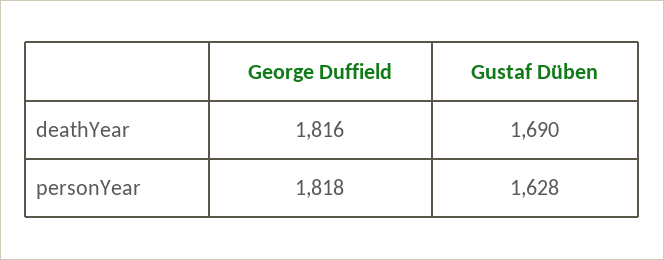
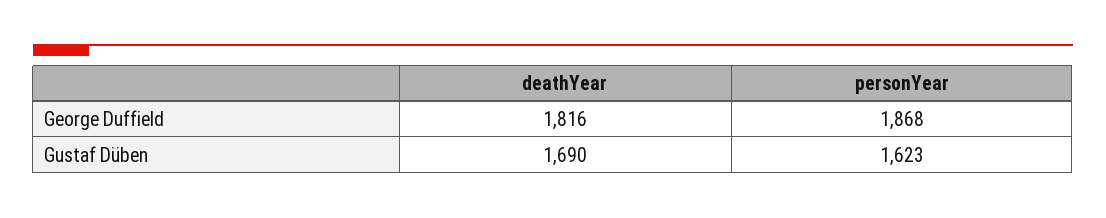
  {
    "George Duffield": {
      "deathYear": 1816,
-     "personYear": 1818
+     "personYear": 1868
    },
    "Gustaf Düben": {
      "deathYear": 1690,
-     "personYear": 1628
+     "personYear": 1623
    }
  }

